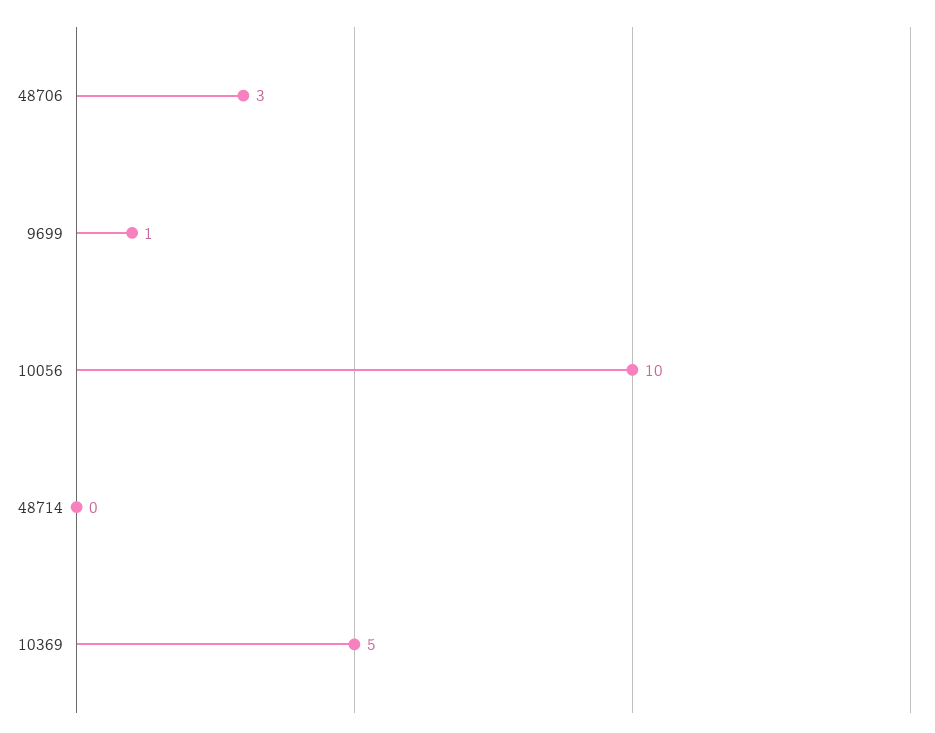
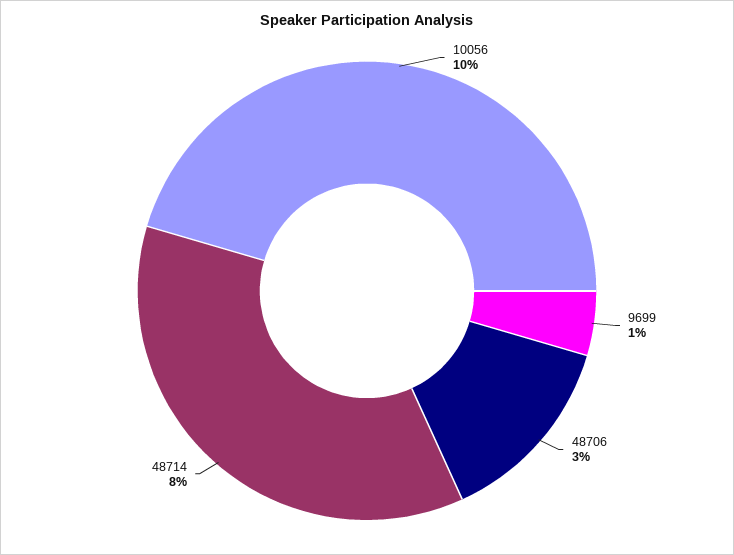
  {
    "48706": 3,
    "9699": 1,
    "10056": 10,
-   "48714": 0,
+   "48714": 8
-   "10369": 5
  }

